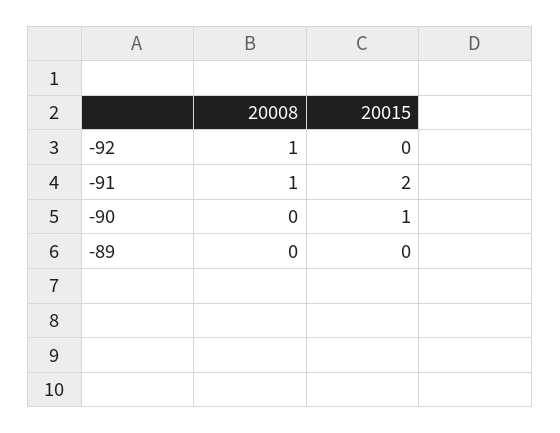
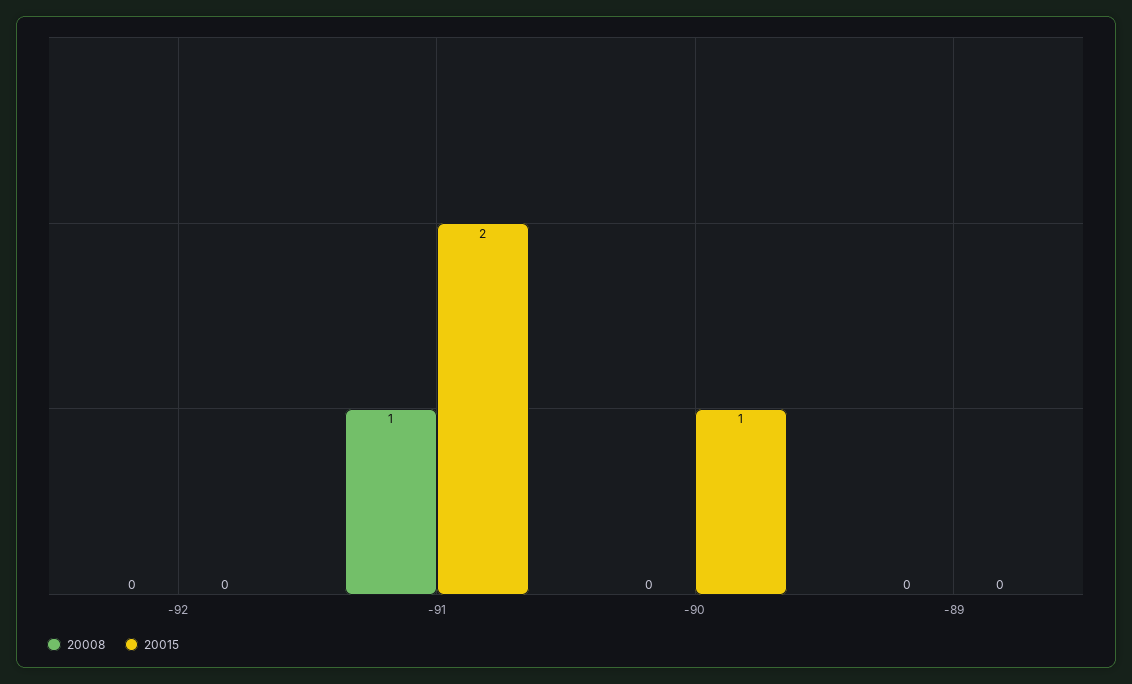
  {
    "20008": {
-     "-92": 1,
+     "-92": 0,
      "-91": 1,
      "-90": 0,
      "-89": 0
    },
    "20015": {
      "-92": 0,
      "-91": 2,
      "-90": 1,
      "-89": 0
    }
  }

